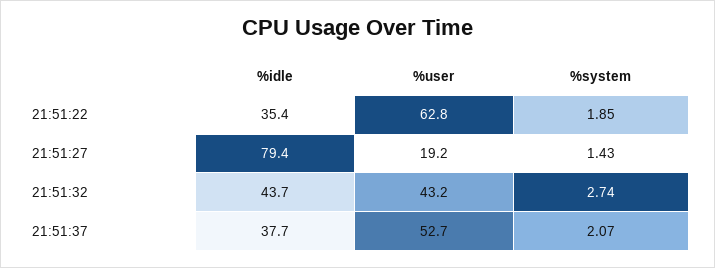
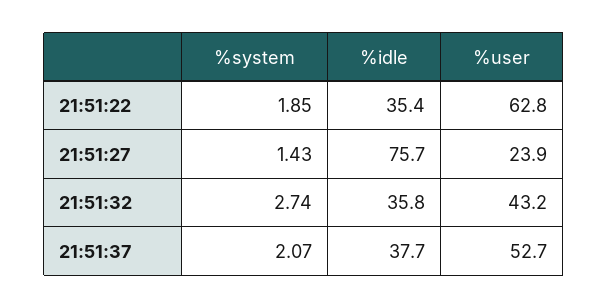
  {
    "%idle": {
      "21:51:22": 35.4,
-     "21:51:27": 79.4,
+     "21:51:27": 75.7,
-     "21:51:32": 43.7,
+     "21:51:32": 35.8,
      "21:51:37": 37.7
    },
    "%user": {
      "21:51:22": 62.8,
-     "21:51:27": 19.2,
+     "21:51:27": 23.9,
      "21:51:32": 43.2,
      "21:51:37": 52.7
    },
    "%system": {
      "21:51:22": 1.85,
      "21:51:27": 1.43,
      "21:51:32": 2.74,
      "21:51:37": 2.07
    }
  }

